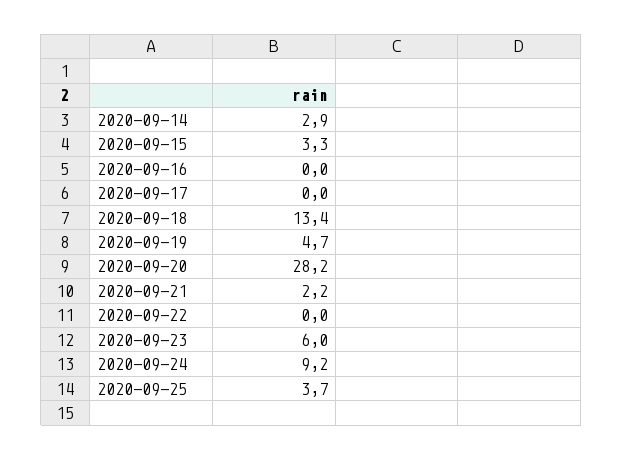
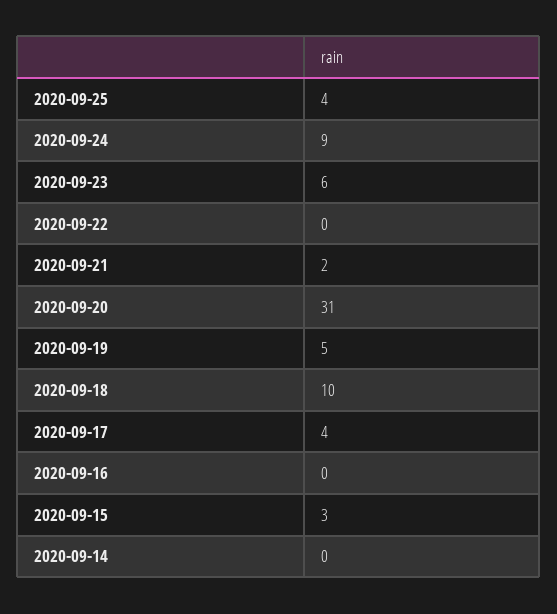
  {
-   "2020-09-14": 2.9,
+   "2020-09-14": 0,
    "2020-09-15": 3.3,
    "2020-09-16": 0,
-   "2020-09-17": 0,
+   "2020-09-17": 4,
-   "2020-09-18": 13.4,
+   "2020-09-18": 10,
    "2020-09-19": 4.7,
-   "2020-09-20": 28.2,
+   "2020-09-20": 31,
    "2020-09-21": 2.2,
    "2020-09-22": 0,
    "2020-09-23": 6,
    "2020-09-24": 9.2,
    "2020-09-25": 3.7
  }

